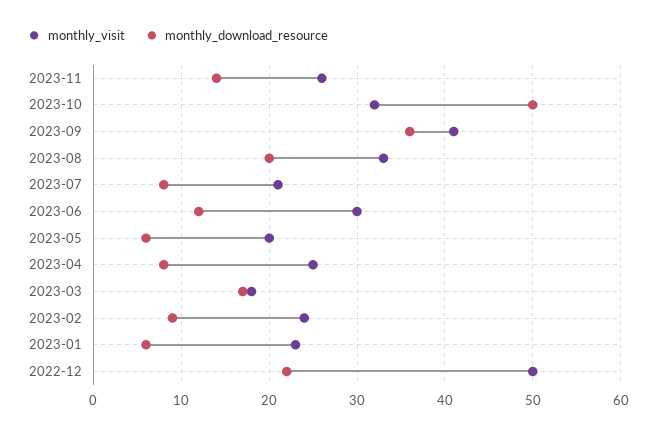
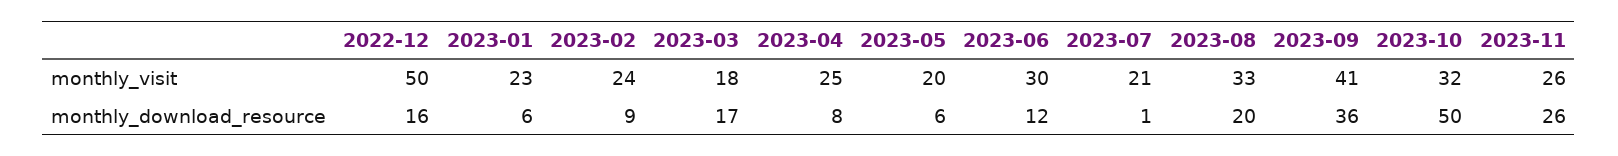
  {
    "monthly_visit": {
      "2023-11": 26,
      "2023-10": 32,
      "2023-09": 41,
      "2023-08": 33,
      "2023-07": 21,
      "2023-06": 30,
      "2023-05": 20,
      "2023-04": 25,
      "2023-03": 18,
      "2023-02": 24,
      "2023-01": 23,
      "2022-12": 50
    },
    "monthly_download_resource": {
-     "2023-11": 14,
+     "2023-11": 26,
      "2023-10": 50,
      "2023-09": 36,
      "2023-08": 20,
-     "2023-07": 8,
+     "2023-07": 1,
      "2023-06": 12,
      "2023-05": 6,
      "2023-04": 8,
      "2023-03": 17,
      "2023-02": 9,
      "2023-01": 6,
-     "2022-12": 22
+     "2022-12": 16
    }
  }

